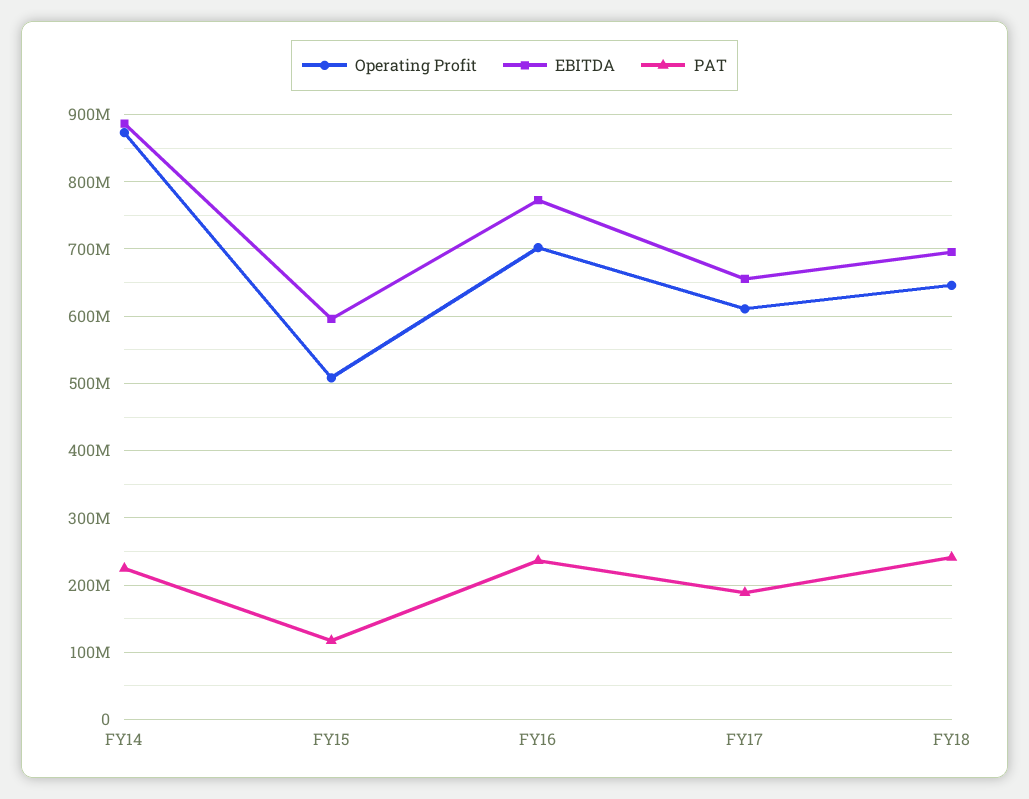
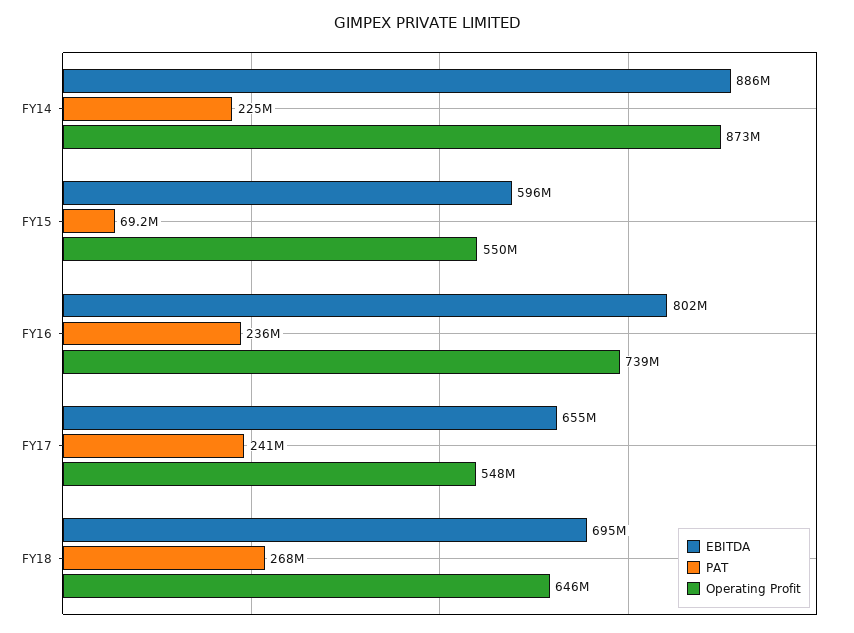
  {
    "Operating Profit": {
      "FY14": 873000000,
-     "FY15": 510000000,
+     "FY15": 550000000,
-     "FY16": 700000000,
+     "FY16": 739000000,
-     "FY17": 610000000,
+     "FY17": 548000000,
      "FY18": 646000000
    },
    "EBITDA": {
      "FY14": 886000000,
      "FY15": 596000000,
-     "FY16": 770000000,
+     "FY16": 802000000,
      "FY17": 655000000,
      "FY18": 695000000
    },
    "PAT": {
      "FY14": 225000000,
-     "FY15": 120000000,
+     "FY15": 69200000,
      "FY16": 236000000,
-     "FY17": 190000000,
+     "FY17": 241000000,
-     "FY18": 240000000
+     "FY18": 268000000
    }
  }

